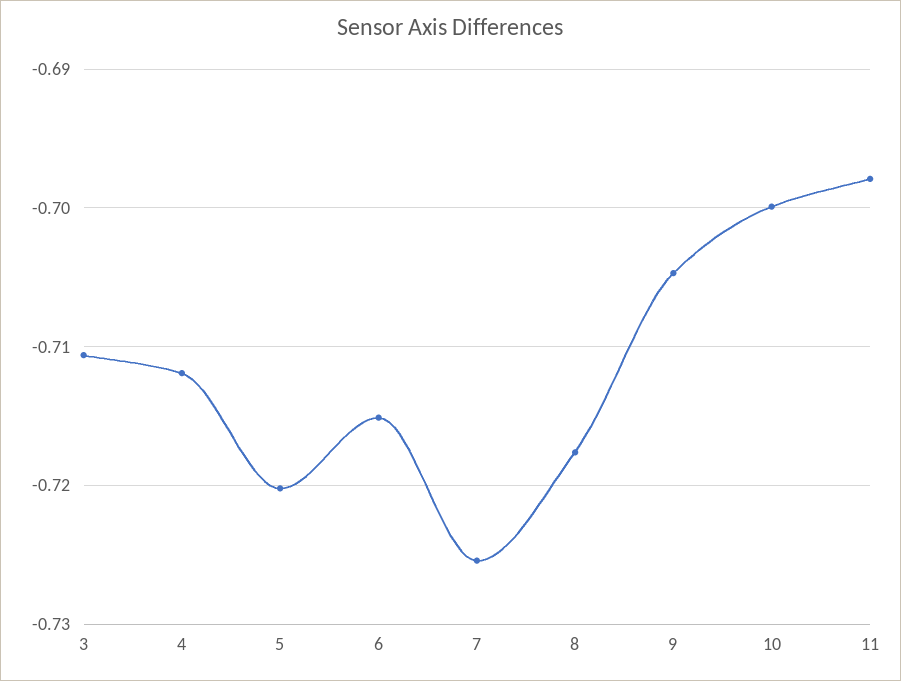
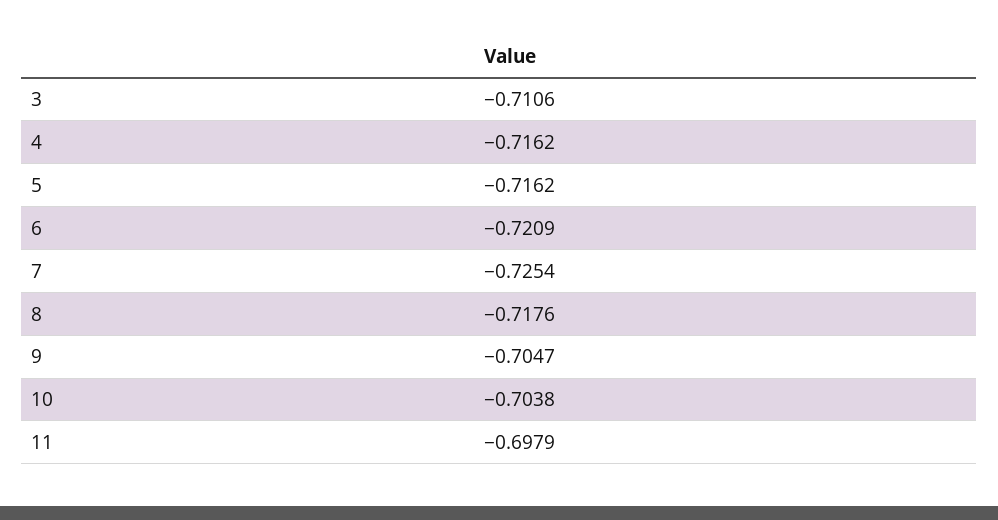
  {
    "3": -0.7106,
-   "4": -0.712,
+   "4": -0.7162,
-   "5": -0.72,
+   "5": -0.7162,
-   "6": -0.715,
+   "6": -0.7209,
    "7": -0.7254,
    "8": -0.7176,
    "9": -0.7047,
-   "10": -0.7,
+   "10": -0.7038,
    "11": -0.6979
  }

